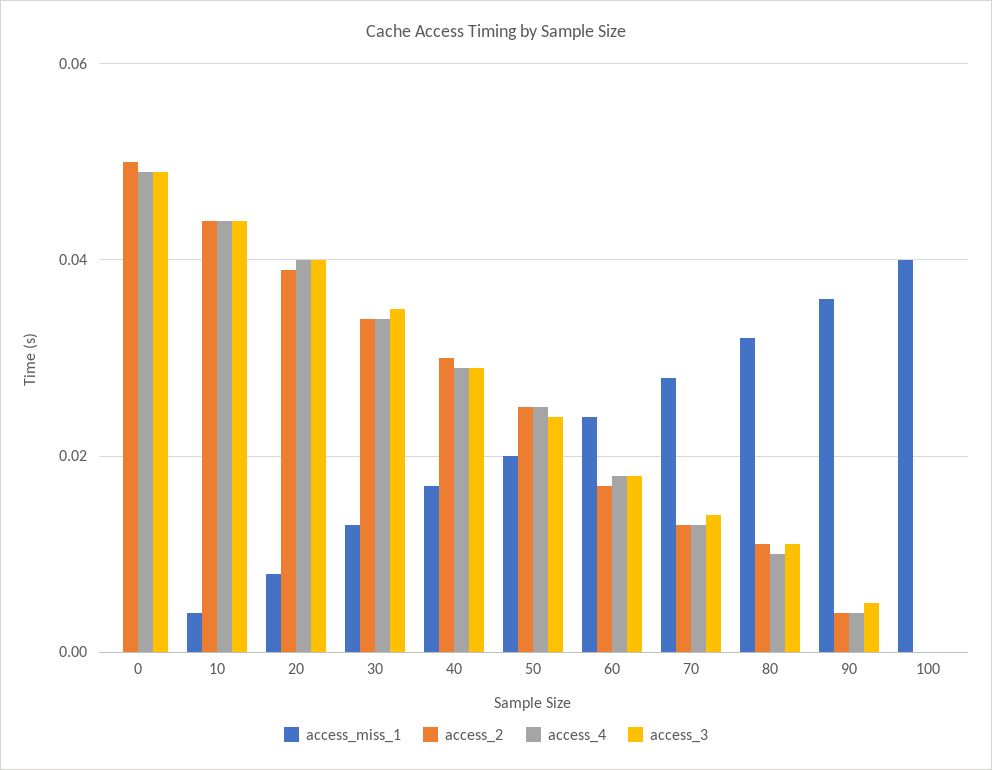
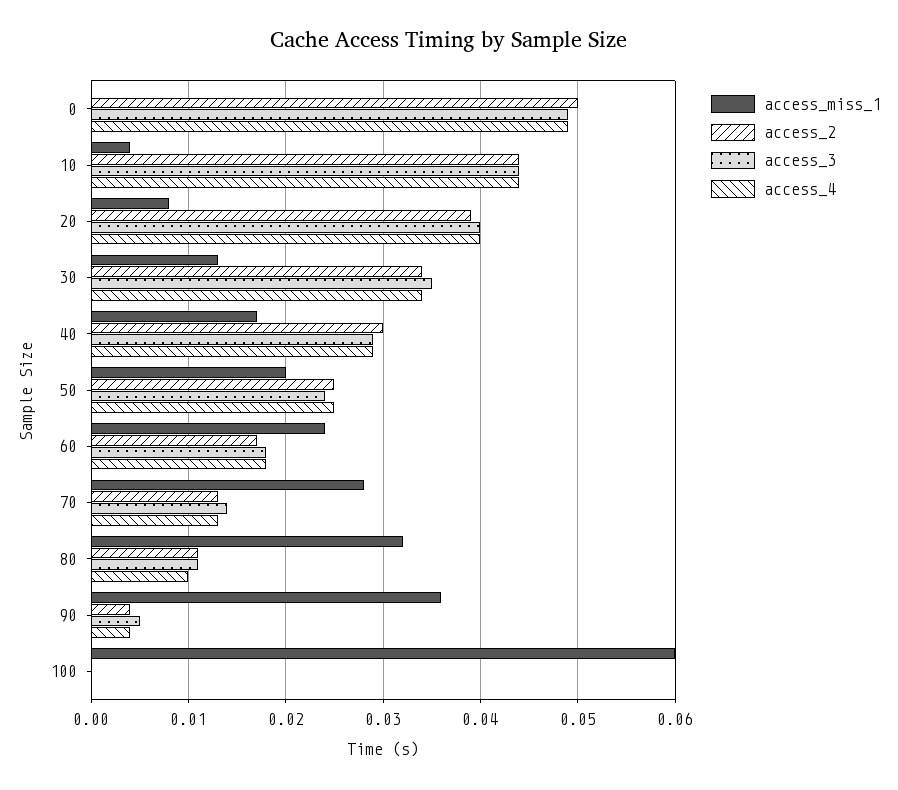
  {
    "access_miss_1": {
      "0": 0,
      "10": 0.004,
      "20": 0.008,
      "30": 0.013,
      "40": 0.017,
      "50": 0.02,
      "60": 0.024,
      "70": 0.028,
      "80": 0.032,
      "90": 0.036,
-     "100": 0.04
+     "100": 0.06
    },
    "access_2": {
      "0": 0.05,
      "10": 0.044,
      "20": 0.039,
      "30": 0.034,
      "40": 0.03,
      "50": 0.025,
      "60": 0.017,
      "70": 0.013,
      "80": 0.011,
      "90": 0.004,
      "100": 0
    },
    "access_4": {
      "0": 0.049,
      "10": 0.044,
      "20": 0.04,
      "30": 0.034,
      "40": 0.029,
      "50": 0.025,
      "60": 0.018,
      "70": 0.013,
      "80": 0.01,
      "90": 0.004,
      "100": 0
    },
    "access_3": {
      "0": 0.049,
      "10": 0.044,
      "20": 0.04,
      "30": 0.035,
      "40": 0.029,
      "50": 0.024,
      "60": 0.018,
      "70": 0.014,
      "80": 0.011,
      "90": 0.005,
      "100": 0
    }
  }

